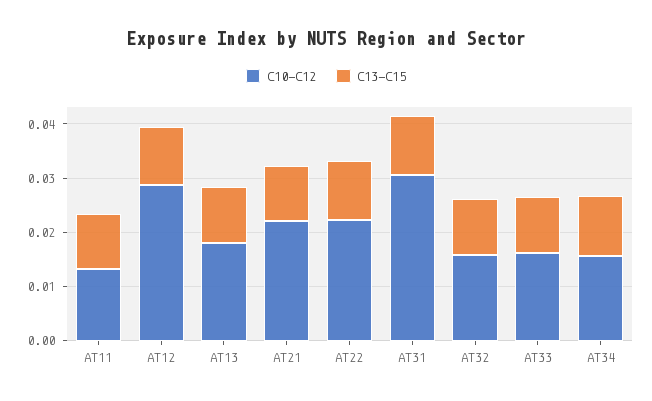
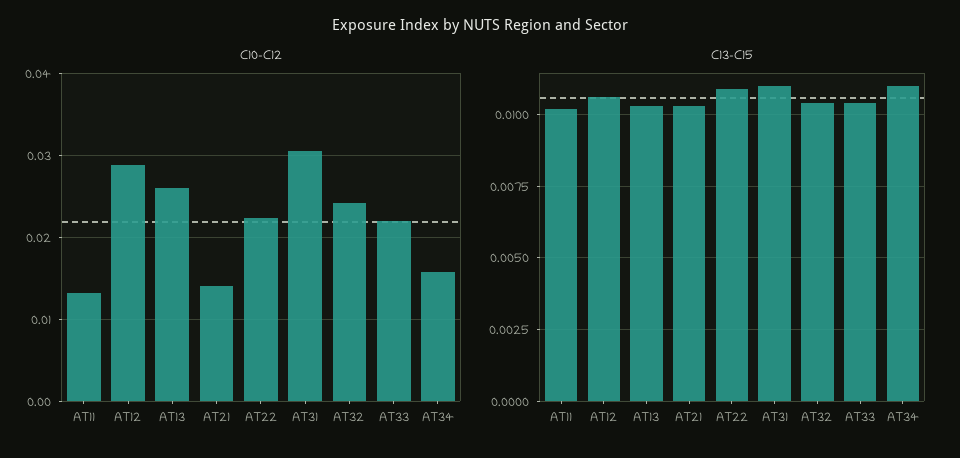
  {
    "C10-C12": {
      "AT11": 0.013,
      "AT12": 0.029,
-     "AT13": 0.018,
+     "AT13": 0.026,
-     "AT21": 0.022,
+     "AT21": 0.014,
      "AT22": 0.022,
      "AT31": 0.031,
-     "AT32": 0.016,
+     "AT32": 0.024,
-     "AT33": 0.016,
+     "AT33": 0.022,
      "AT34": 0.016
    },
    "C13-C15": {
      "AT11": 0.01,
      "AT12": 0.0105,
      "AT13": 0.0105,
      "AT21": 0.0105,
      "AT22": 0.011,
      "AT31": 0.011,
      "AT32": 0.0105,
      "AT33": 0.0105,
      "AT34": 0.011
    }
  }

